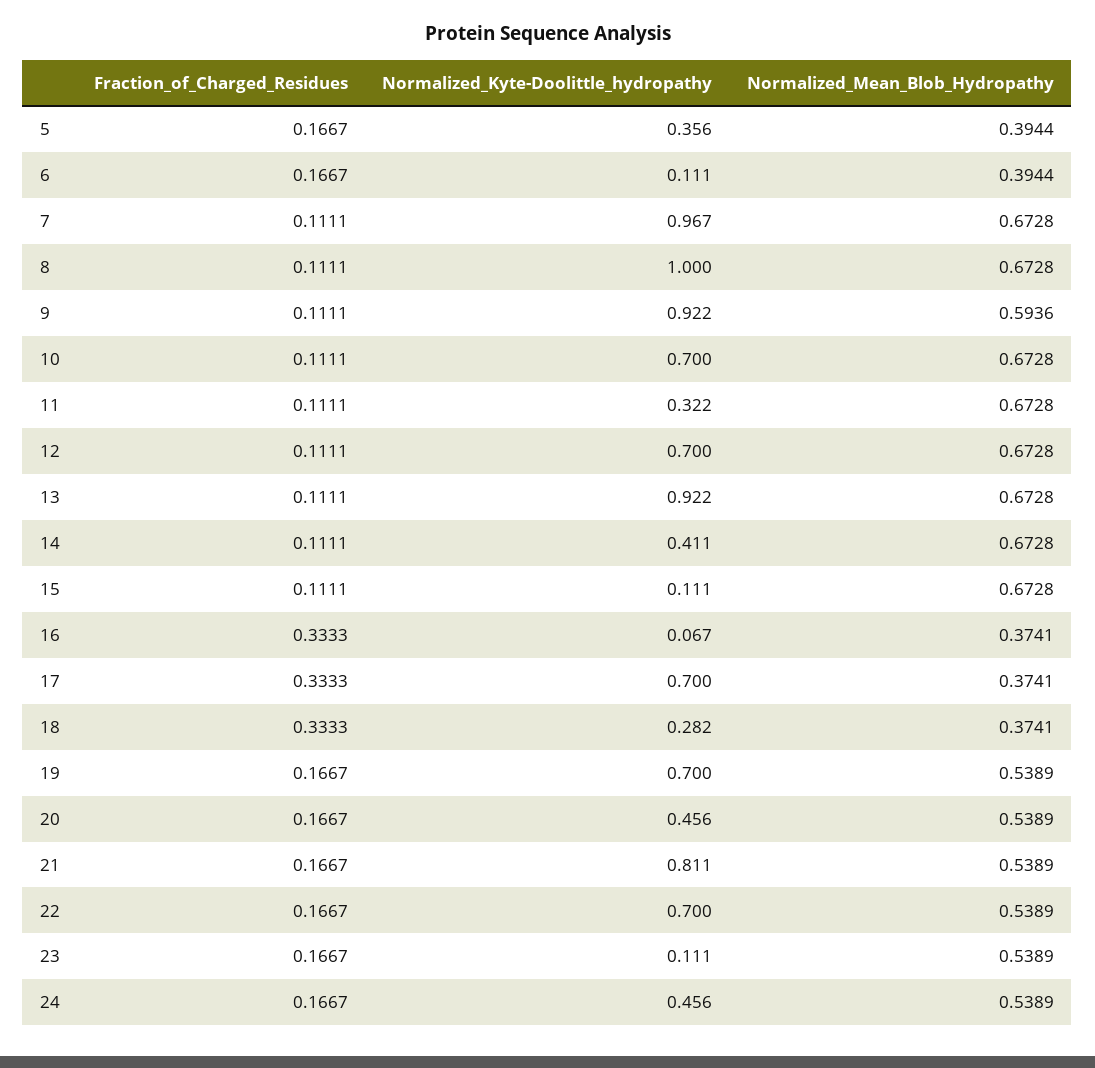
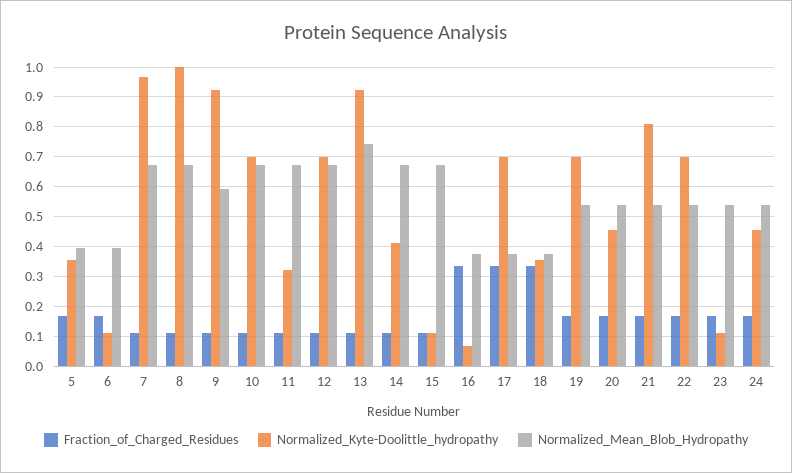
  {
    "Fraction_of_Charged_Residues": {
      "5": 0.1667,
      "6": 0.1667,
      "7": 0.1111,
      "8": 0.1111,
      "9": 0.1111,
      "10": 0.1111,
      "11": 0.1111,
      "12": 0.1111,
      "13": 0.1111,
      "14": 0.1111,
      "15": 0.1111,
      "16": 0.3333,
      "17": 0.3333,
      "18": 0.3333,
      "19": 0.1667,
      "20": 0.1667,
      "21": 0.1667,
      "22": 0.1667,
      "23": 0.1667,
      "24": 0.1667
    },
    "Normalized_Kyte-Doolittle_hydropathy": {
      "5": 0.356,
      "6": 0.111,
      "7": 0.967,
      "8": 1,
      "9": 0.922,
      "10": 0.7,
      "11": 0.322,
      "12": 0.7,
      "13": 0.922,
      "14": 0.411,
      "15": 0.111,
      "16": 0.067,
      "17": 0.7,
-     "18": 0.282,
+     "18": 0.35,
      "19": 0.7,
      "20": 0.456,
      "21": 0.811,
      "22": 0.7,
      "23": 0.111,
      "24": 0.456
    },
    "Normalized_Mean_Blob_Hydropathy": {
      "5": 0.3944,
      "6": 0.3944,
      "7": 0.6728,
      "8": 0.6728,
      "9": 0.5936,
      "10": 0.6728,
      "11": 0.6728,
      "12": 0.6728,
-     "13": 0.6728,
+     "13": 0.75,
      "14": 0.6728,
      "15": 0.6728,
      "16": 0.3741,
      "17": 0.3741,
      "18": 0.3741,
      "19": 0.5389,
      "20": 0.5389,
      "21": 0.5389,
      "22": 0.5389,
      "23": 0.5389,
      "24": 0.5389
    }
  }

